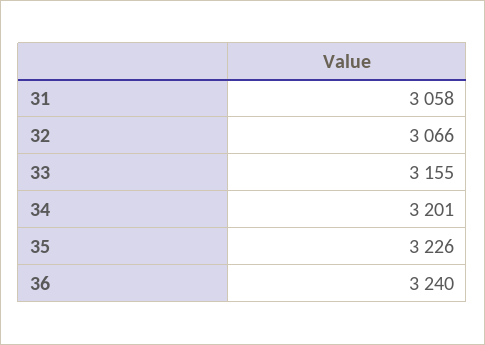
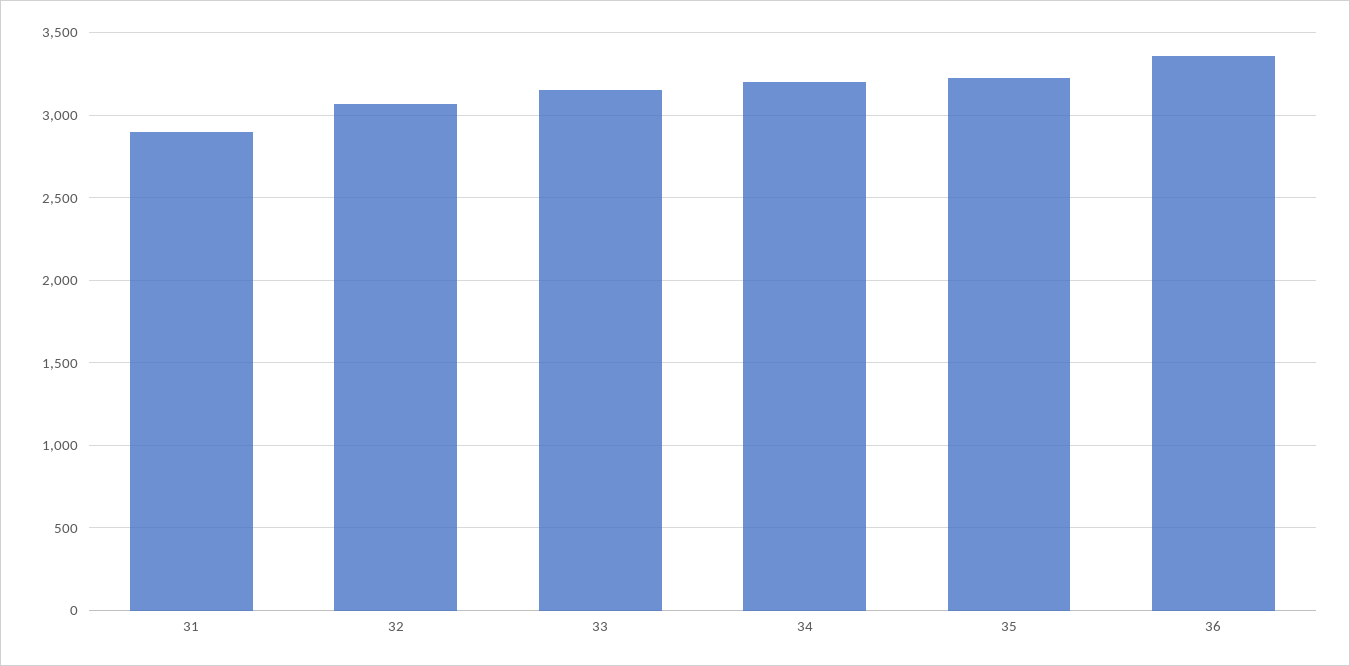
  {
-   "31": 3058,
+   "31": 2900,
    "32": 3066,
    "33": 3155,
    "34": 3201,
    "35": 3226,
-   "36": 3240
+   "36": 3350
  }

